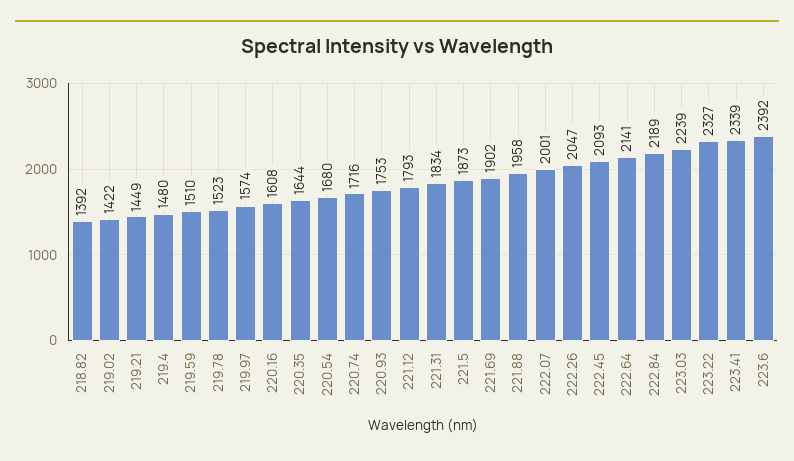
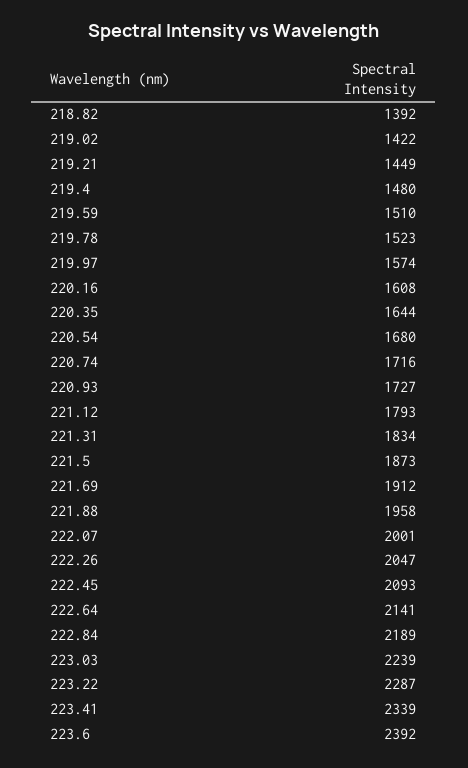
  {
    "218.82": 1392,
    "219.02": 1422,
    "219.21": 1449,
    "219.4": 1480,
    "219.59": 1510,
    "219.78": 1523,
    "219.97": 1574,
    "220.16": 1608,
    "220.35": 1644,
    "220.54": 1680,
    "220.74": 1716,
-   "220.93": 1753,
+   "220.93": 1727,
    "221.12": 1793,
    "221.31": 1834,
    "221.5": 1873,
-   "221.69": 1902,
+   "221.69": 1912,
    "221.88": 1958,
    "222.07": 2001,
    "222.26": 2047,
    "222.45": 2093,
    "222.64": 2141,
    "222.84": 2189,
    "223.03": 2239,
-   "223.22": 2327,
+   "223.22": 2287,
    "223.41": 2339,
    "223.6": 2392
  }

